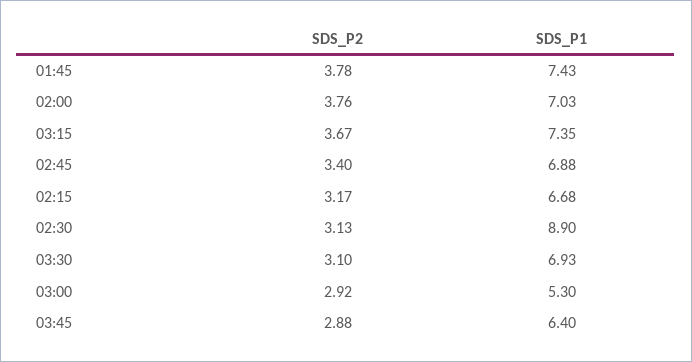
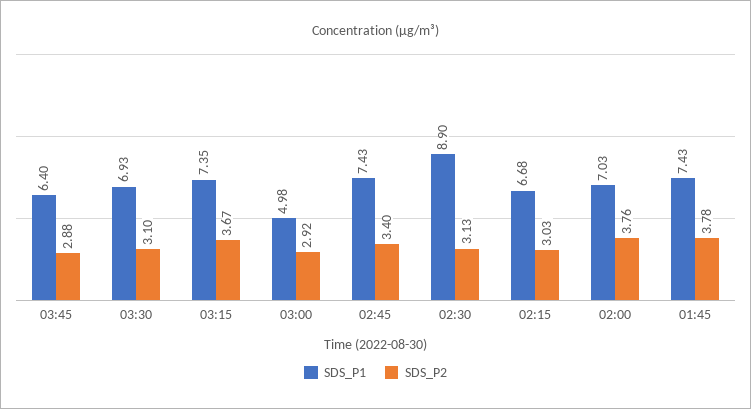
  {
    "SDS_P2": {
      "01:45": 3.78,
      "02:00": 3.76,
      "03:15": 3.67,
      "02:45": 3.4,
-     "02:15": 3.17,
+     "02:15": 3.03,
      "02:30": 3.13,
      "03:30": 3.1,
      "03:00": 2.92,
      "03:45": 2.88
    },
    "SDS_P1": {
      "01:45": 7.43,
      "02:00": 7.03,
      "03:15": 7.35,
-     "02:45": 6.88,
+     "02:45": 7.43,
      "02:15": 6.68,
      "02:30": 8.9,
      "03:30": 6.93,
-     "03:00": 5.3,
+     "03:00": 4.98,
      "03:45": 6.4
    }
  }

